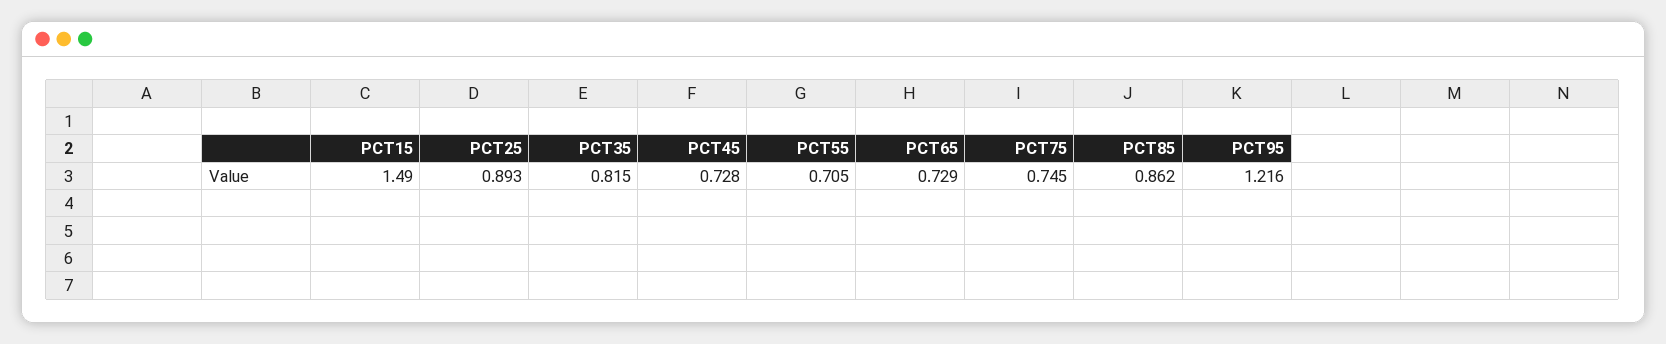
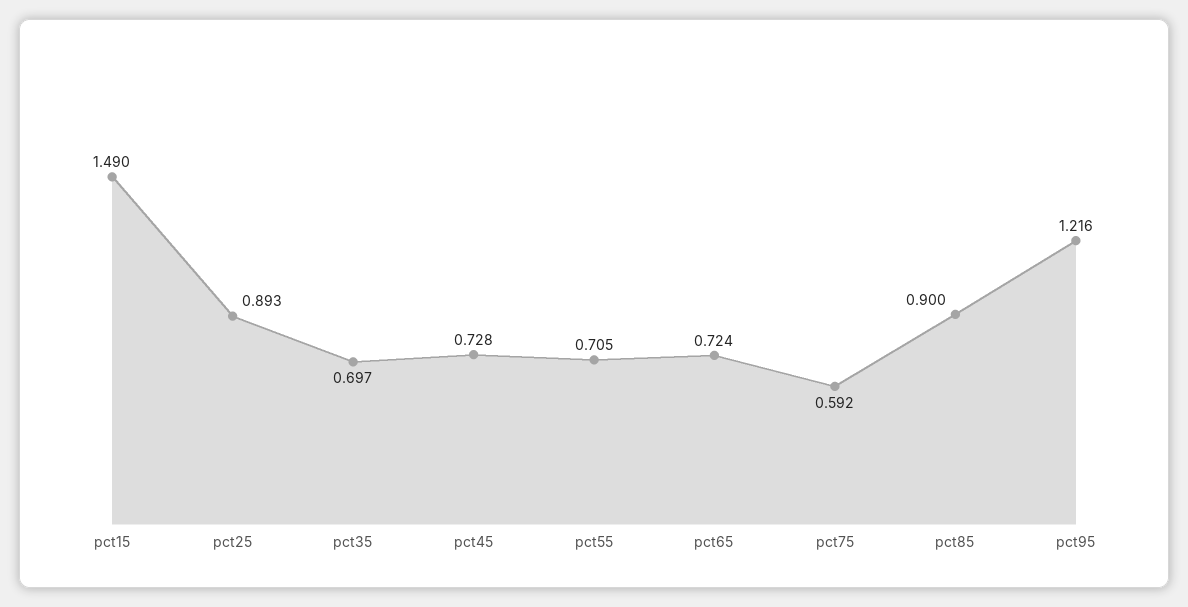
  {
    "PCT15": 1.49,
    "PCT25": 0.893,
-   "PCT35": 0.815,
+   "PCT35": 0.697,
    "PCT45": 0.728,
    "PCT55": 0.705,
-   "PCT65": 0.729,
+   "PCT65": 0.724,
-   "PCT75": 0.745,
+   "PCT75": 0.592,
-   "PCT85": 0.862,
+   "PCT85": 0.9,
    "PCT95": 1.216
  }

